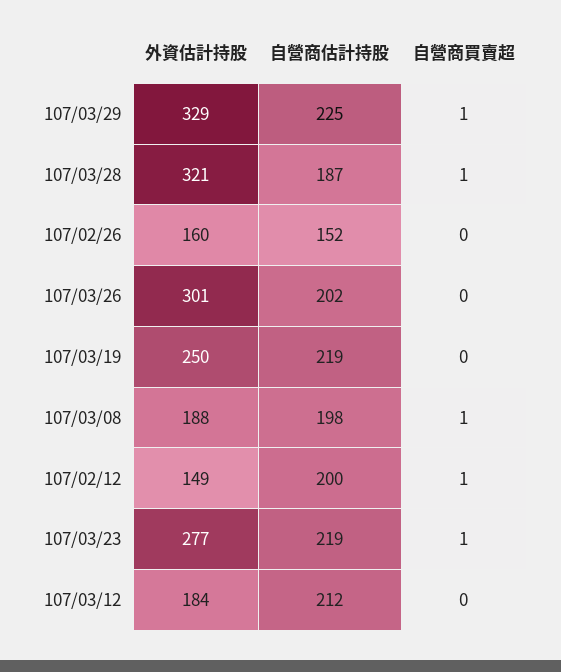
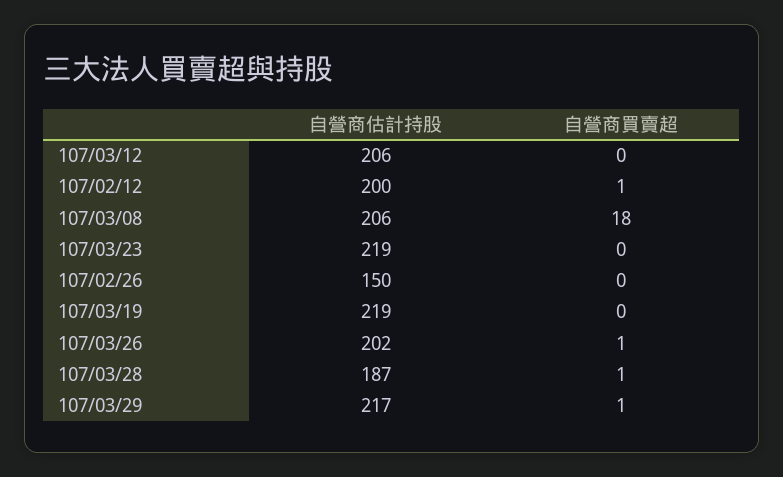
  {
-   "外資估計持股": {
-     "107/03/29": 329,
-     "107/03/28": 321,
-     "107/02/26": 160,
-     "107/03/26": 301,
-     "107/03/19": 250,
-     "107/03/08": 188,
-     "107/02/12": 149,
-     "107/03/23": 277,
-     "107/03/12": 184
-   },
    "自營商估計持股": {
-     "107/03/29": 225,
+     "107/03/29": 217,
      "107/03/28": 187,
-     "107/02/26": 152,
+     "107/02/26": 150,
      "107/03/26": 202,
      "107/03/19": 219,
-     "107/03/08": 198,
+     "107/03/08": 206,
      "107/02/12": 200,
      "107/03/23": 219,
-     "107/03/12": 212
+     "107/03/12": 206
    },
    "自營商買賣超": {
      "107/03/29": 1,
      "107/03/28": 1,
      "107/02/26": 0,
-     "107/03/26": 0,
+     "107/03/26": 1,
      "107/03/19": 0,
-     "107/03/08": 1,
+     "107/03/08": 18,
      "107/02/12": 1,
-     "107/03/23": 1,
+     "107/03/23": 0,
      "107/03/12": 0
    }
  }

